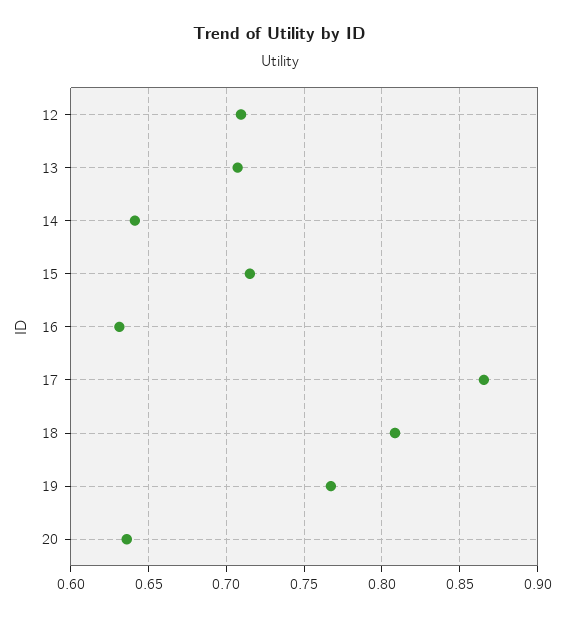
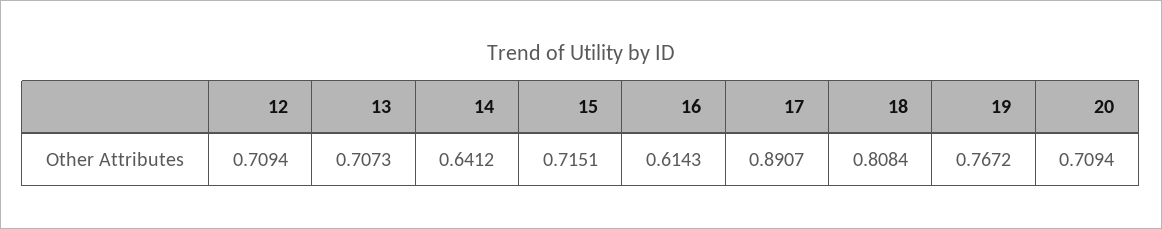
  {
    "12": 0.7094,
    "13": 0.7073,
    "14": 0.6412,
    "15": 0.7151,
-   "16": 0.63,
+   "16": 0.6143,
-   "17": 0.865,
+   "17": 0.8907,
    "18": 0.8084,
    "19": 0.7672,
-   "20": 0.635
+   "20": 0.7094
  }

